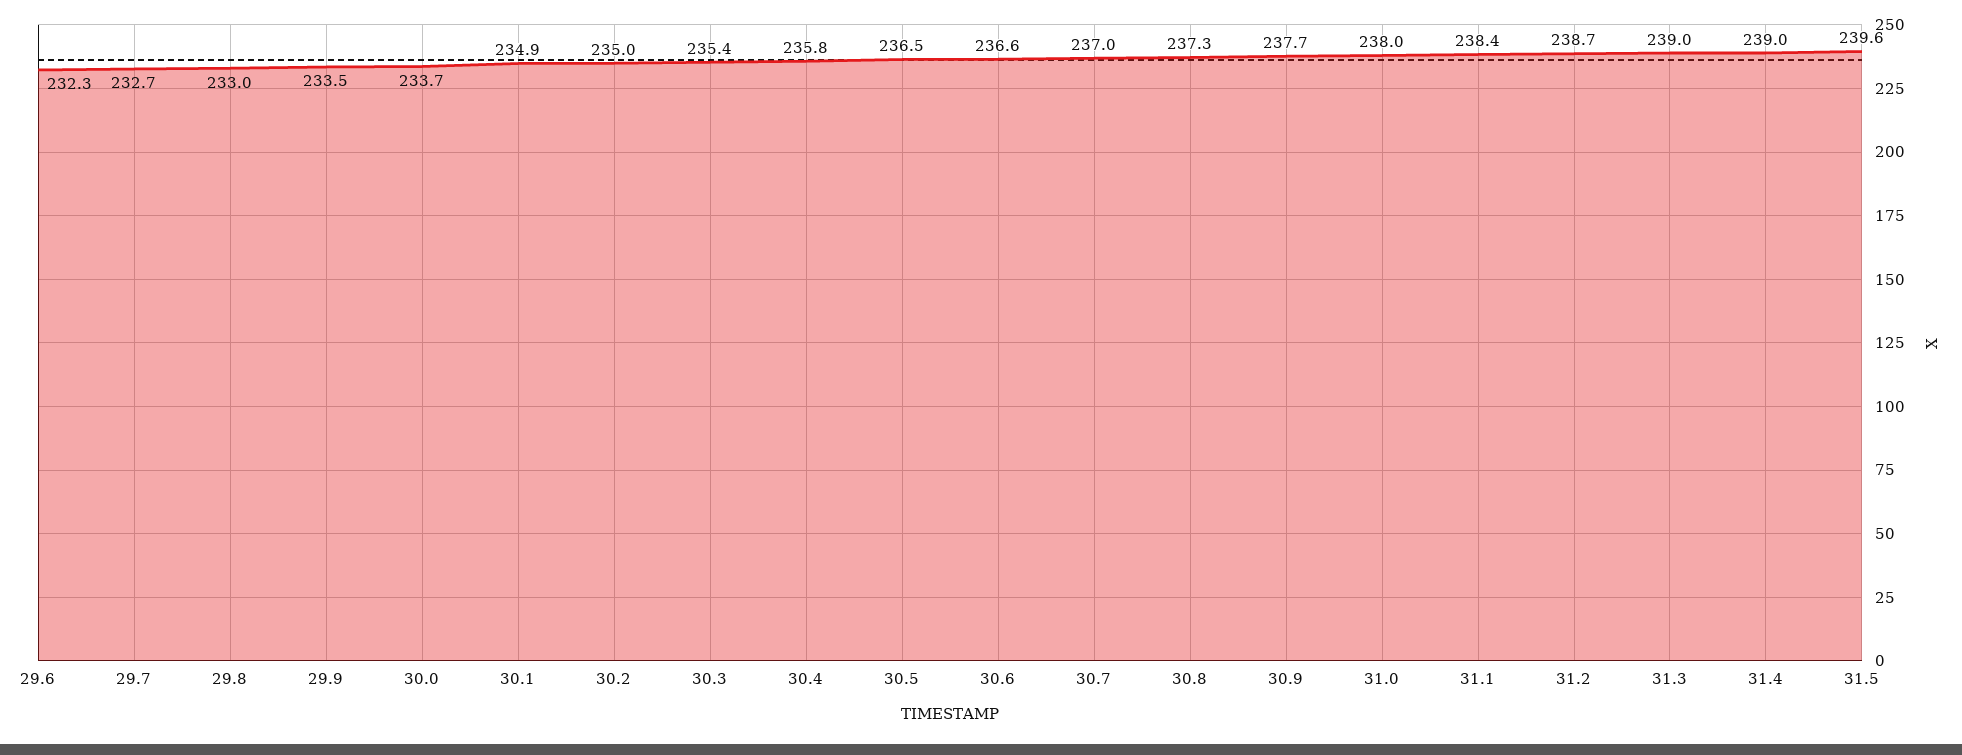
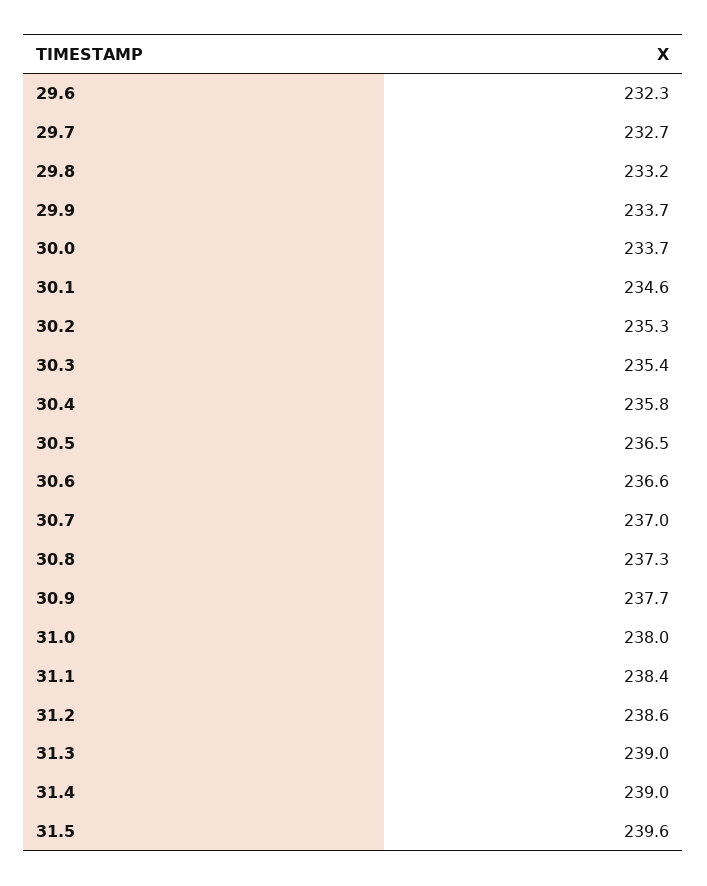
  {
    "29.6": 232.3,
    "29.7": 232.7,
-   "29.8": 233,
+   "29.8": 233.2,
-   "29.9": 233.5,
+   "29.9": 233.7,
    "30.0": 233.7,
-   "30.1": 234.9,
+   "30.1": 234.6,
-   "30.2": 235,
+   "30.2": 235.3,
    "30.3": 235.4,
    "30.4": 235.8,
    "30.5": 236.5,
    "30.6": 236.6,
    "30.7": 237,
    "30.8": 237.3,
    "30.9": 237.7,
    "31.0": 238,
    "31.1": 238.4,
-   "31.2": 238.7,
+   "31.2": 238.6,
    "31.3": 239,
    "31.4": 239,
    "31.5": 239.6
  }

